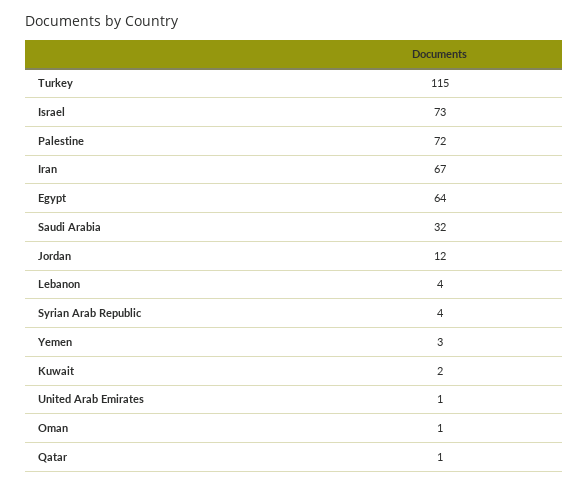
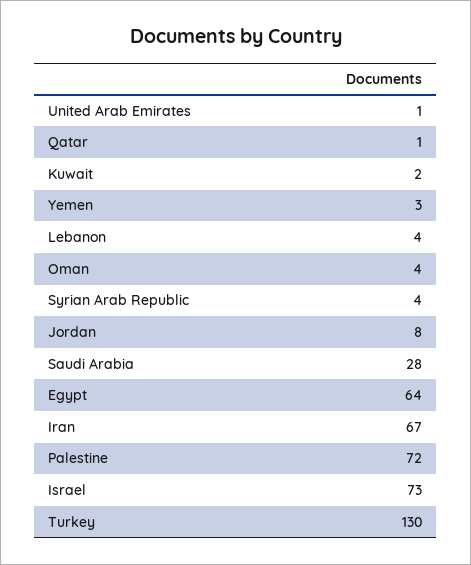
  {
-   "Turkey": 115,
+   "Turkey": 130,
    "Israel": 73,
    "Palestine": 72,
    "Iran": 67,
    "Egypt": 64,
-   "Saudi Arabia": 32,
+   "Saudi Arabia": 28,
-   "Jordan": 12,
+   "Jordan": 8,
    "Lebanon": 4,
    "Syrian Arab Republic": 4,
    "Yemen": 3,
    "Kuwait": 2,
    "United Arab Emirates": 1,
-   "Oman": 1,
+   "Oman": 4,
    "Qatar": 1
  }

